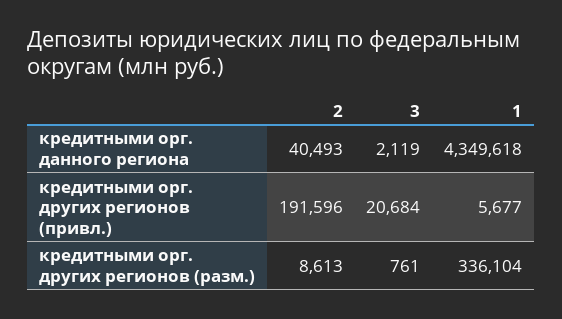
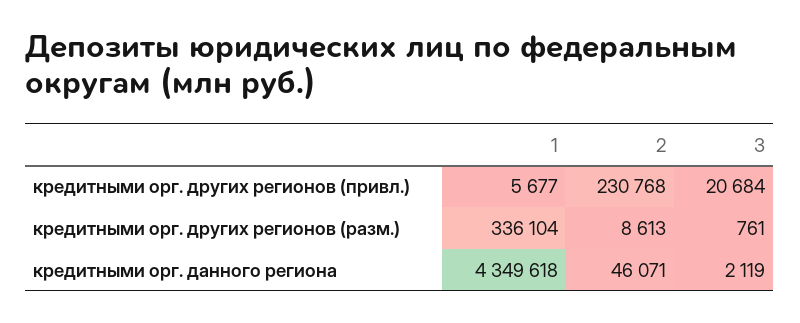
  {
    "2": {
-     "кредитными орг. данного региона": 40493,
+     "кредитными орг. данного региона": 46071,
-     "кредитными орг. других регионов (привл.)": 191596,
+     "кредитными орг. других регионов (привл.)": 230768,
      "кредитными орг. других регионов (разм.)": 8613
    },
    "3": {
      "кредитными орг. данного региона": 2119,
      "кредитными орг. других регионов (привл.)": 20684,
      "кредитными орг. других регионов (разм.)": 761
    },
    "1": {
      "кредитными орг. данного региона": 4349618,
      "кредитными орг. других регионов (привл.)": 5677,
      "кредитными орг. других регионов (разм.)": 336104
    }
  }

